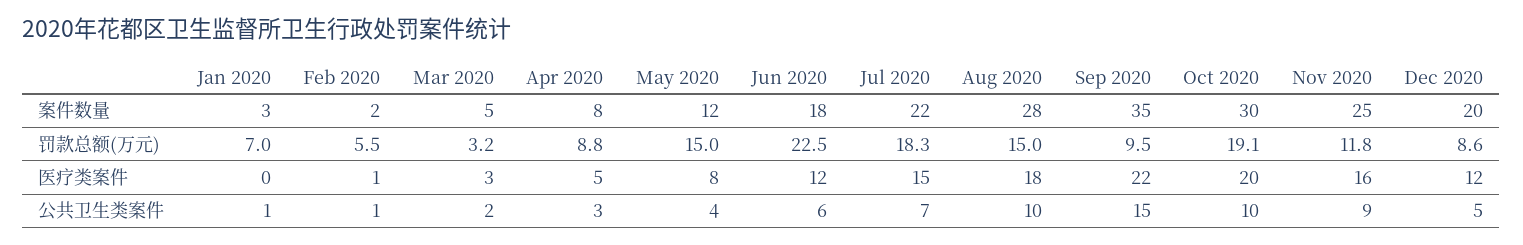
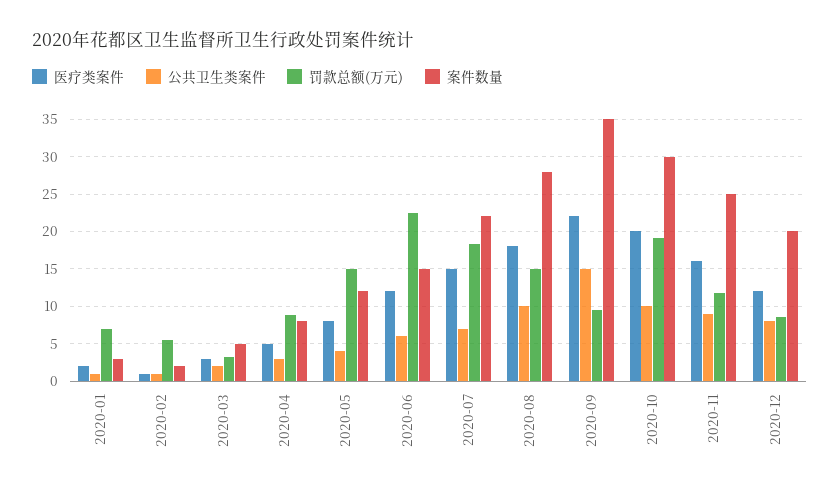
  {
    "案件数量": {
      "Jan 2020": 3,
      "Feb 2020": 2,
      "Mar 2020": 5,
      "Apr 2020": 8,
      "May 2020": 12,
-     "Jun 2020": 18,
+     "Jun 2020": 15,
      "Jul 2020": 22,
      "Aug 2020": 28,
      "Sep 2020": 35,
      "Oct 2020": 30,
      "Nov 2020": 25,
      "Dec 2020": 20
    },
    "罚款总额(万元)": {
      "Jan 2020": 7,
      "Feb 2020": 5.5,
      "Mar 2020": 3.2,
      "Apr 2020": 8.8,
      "May 2020": 15,
      "Jun 2020": 22.5,
      "Jul 2020": 18.3,
      "Aug 2020": 15,
      "Sep 2020": 9.5,
      "Oct 2020": 19.1,
      "Nov 2020": 11.8,
      "Dec 2020": 8.6
    },
    "医疗类案件": {
-     "Jan 2020": 0,
+     "Jan 2020": 2,
      "Feb 2020": 1,
      "Mar 2020": 3,
      "Apr 2020": 5,
      "May 2020": 8,
      "Jun 2020": 12,
      "Jul 2020": 15,
      "Aug 2020": 18,
      "Sep 2020": 22,
      "Oct 2020": 20,
      "Nov 2020": 16,
      "Dec 2020": 12
    },
    "公共卫生类案件": {
      "Jan 2020": 1,
      "Feb 2020": 1,
      "Mar 2020": 2,
      "Apr 2020": 3,
      "May 2020": 4,
      "Jun 2020": 6,
      "Jul 2020": 7,
      "Aug 2020": 10,
      "Sep 2020": 15,
      "Oct 2020": 10,
      "Nov 2020": 9,
-     "Dec 2020": 5
+     "Dec 2020": 8
    }
  }

